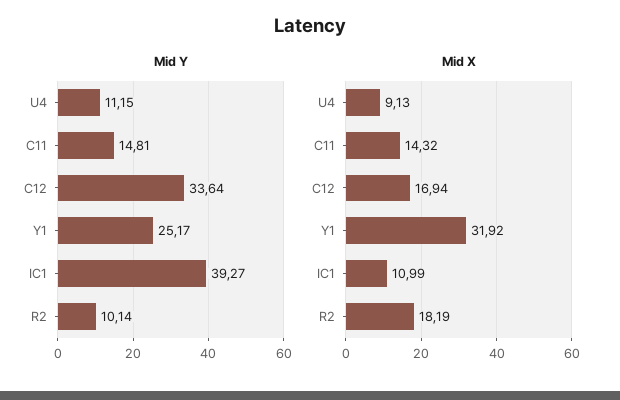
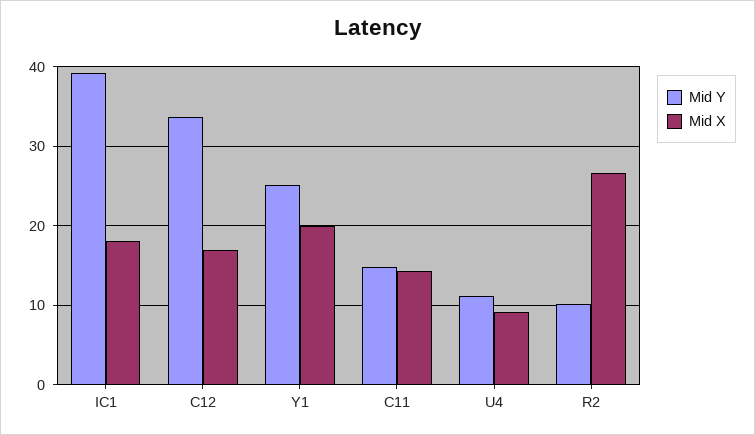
  {
    "Mid Y": {
      "U4": 11.15,
      "C11": 14.81,
      "C12": 33.64,
      "Y1": 25.17,
      "IC1": 39.27,
      "R2": 10.14
    },
    "Mid X": {
      "U4": 9.13,
      "C11": 14.32,
      "C12": 16.94,
-     "Y1": 31.92,
+     "Y1": 20,
-     "IC1": 10.99,
+     "IC1": 18,
-     "R2": 18.19
+     "R2": 27
    }
  }

